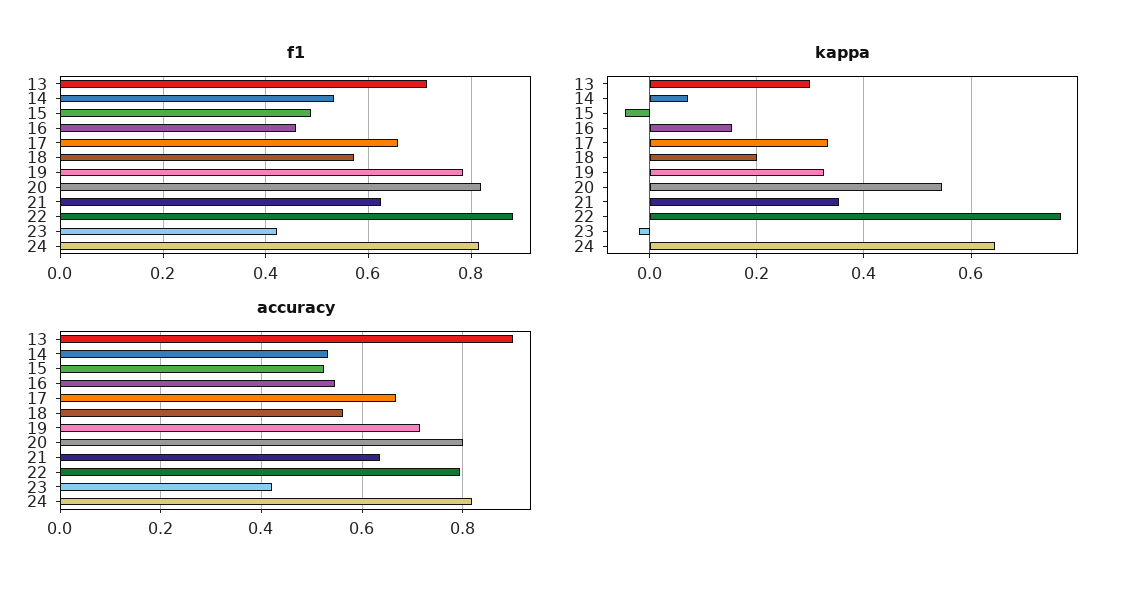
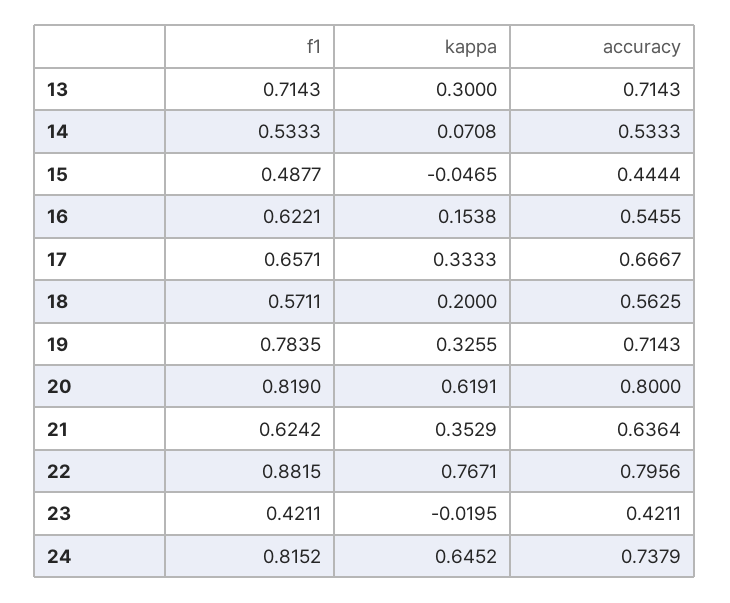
  {
    "f1": {
      "13": 0.7143,
      "14": 0.5333,
      "15": 0.4877,
-     "16": 0.46,
+     "16": 0.6221,
      "17": 0.6571,
      "18": 0.5711,
      "19": 0.7835,
      "20": 0.819,
      "21": 0.6242,
      "22": 0.8815,
      "23": 0.4211,
      "24": 0.8152
    },
    "kappa": {
      "13": 0.3,
      "14": 0.0708,
      "15": -0.0465,
      "16": 0.1538,
      "17": 0.3333,
      "18": 0.2,
      "19": 0.3255,
-     "20": 0.54,
+     "20": 0.6191,
      "21": 0.3529,
      "22": 0.7671,
      "23": -0.0195,
      "24": 0.6452
    },
    "accuracy": {
-     "13": 0.9,
+     "13": 0.7143,
      "14": 0.5333,
-     "15": 0.52,
+     "15": 0.4444,
      "16": 0.5455,
      "17": 0.6667,
      "18": 0.5625,
      "19": 0.7143,
      "20": 0.8,
      "21": 0.6364,
      "22": 0.7956,
      "23": 0.4211,
-     "24": 0.82
+     "24": 0.7379
    }
  }

